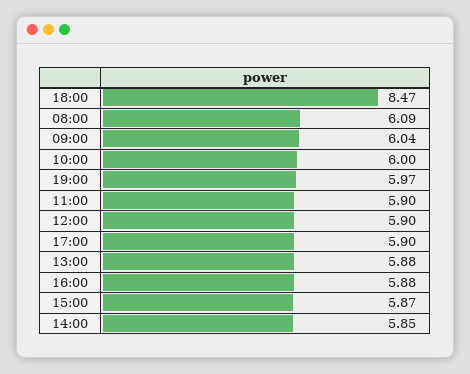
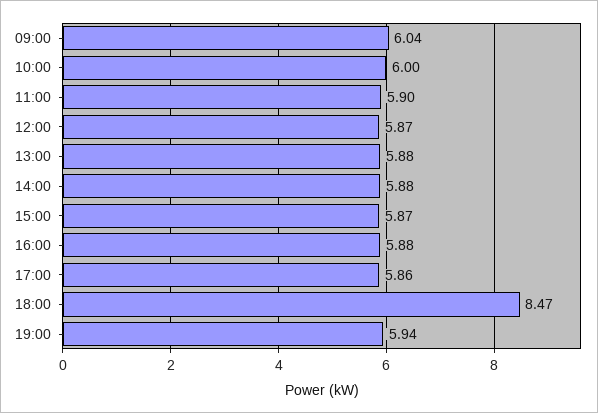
  {
    "18:00": 8.47,
-   "08:00": 6.09,
    "09:00": 6.04,
    "10:00": 6,
-   "19:00": 5.97,
+   "19:00": 5.94,
    "11:00": 5.9,
-   "12:00": 5.9,
+   "12:00": 5.87,
-   "17:00": 5.9,
+   "17:00": 5.86,
    "13:00": 5.88,
    "16:00": 5.88,
    "15:00": 5.87,
-   "14:00": 5.85
+   "14:00": 5.88
  }

